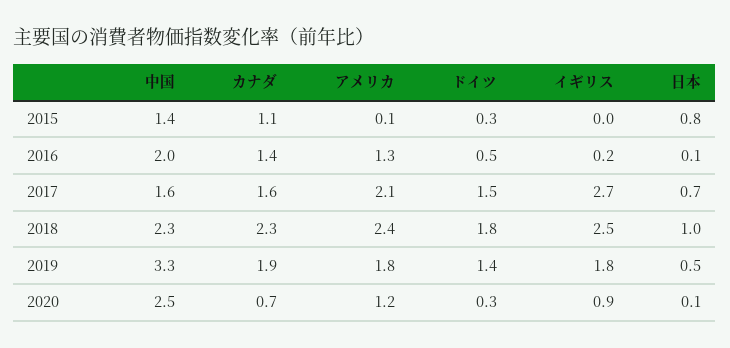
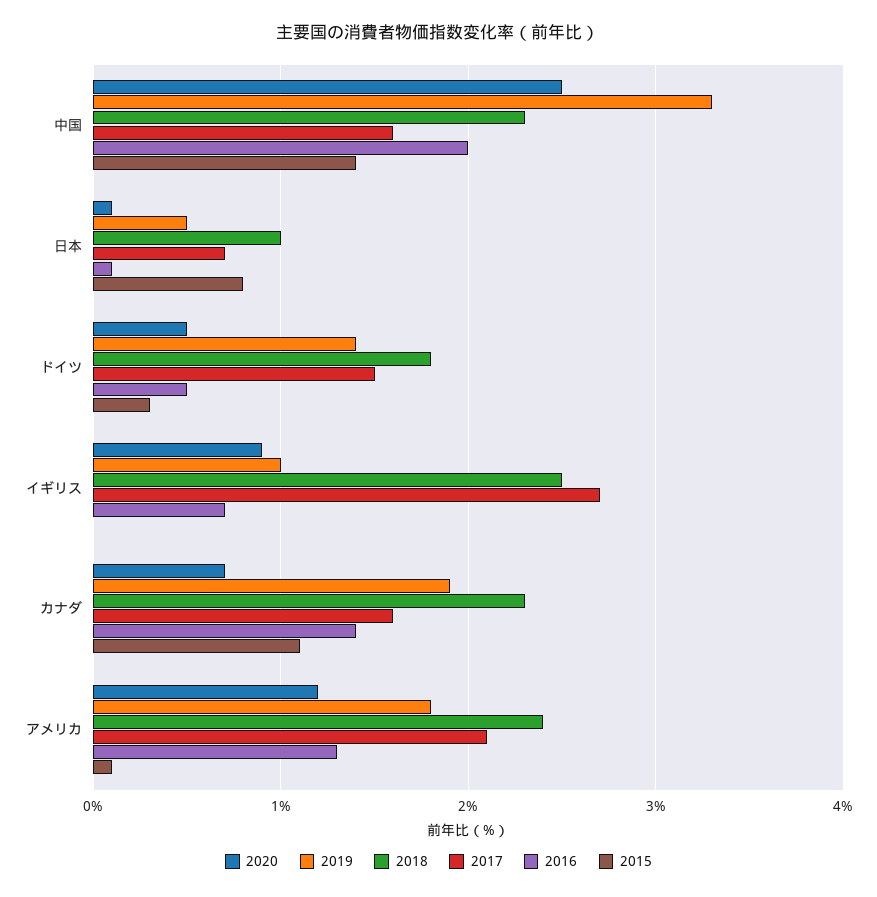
  {
    "2015": {
      "中国": 1.4,
      "カナダ": 1.1,
      "アメリカ": 0.1,
      "ドイツ": 0.3,
      "イギリス": 0,
      "日本": 0.8
    },
    "2016": {
      "中国": 2,
      "カナダ": 1.4,
      "アメリカ": 1.3,
      "ドイツ": 0.5,
-     "イギリス": 0.2,
+     "イギリス": 0.7,
      "日本": 0.1
    },
    "2017": {
      "中国": 1.6,
      "カナダ": 1.6,
      "アメリカ": 2.1,
      "ドイツ": 1.5,
      "イギリス": 2.7,
      "日本": 0.7
    },
    "2018": {
      "中国": 2.3,
      "カナダ": 2.3,
      "アメリカ": 2.4,
      "ドイツ": 1.8,
      "イギリス": 2.5,
      "日本": 1
    },
    "2019": {
      "中国": 3.3,
      "カナダ": 1.9,
      "アメリカ": 1.8,
      "ドイツ": 1.4,
-     "イギリス": 1.8,
+     "イギリス": 1,
      "日本": 0.5
    },
    "2020": {
      "中国": 2.5,
      "カナダ": 0.7,
      "アメリカ": 1.2,
-     "ドイツ": 0.3,
+     "ドイツ": 0.5,
      "イギリス": 0.9,
      "日本": 0.1
    }
  }

